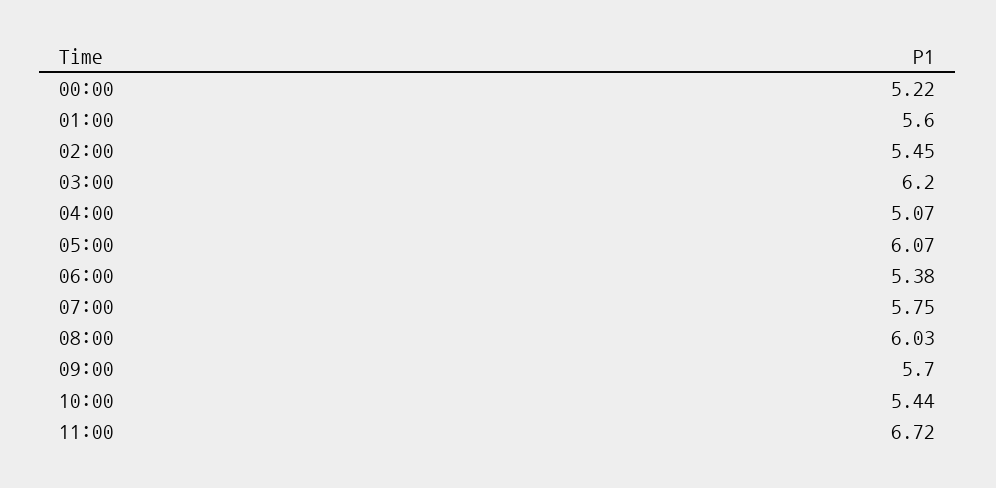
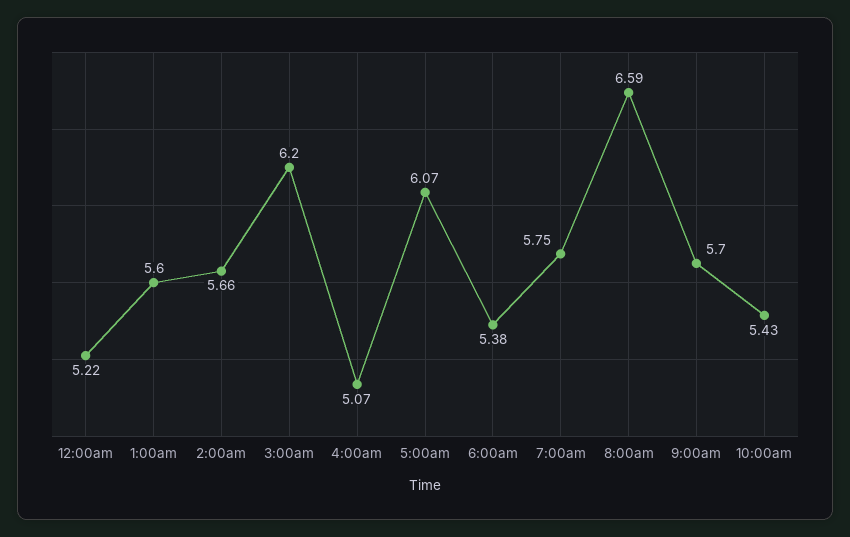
  {
    "00:00": 5.22,
    "01:00": 5.6,
-   "02:00": 5.45,
+   "02:00": 5.66,
    "03:00": 6.2,
    "04:00": 5.07,
    "05:00": 6.07,
    "06:00": 5.38,
    "07:00": 5.75,
-   "08:00": 6.03,
+   "08:00": 6.59,
    "09:00": 5.7,
-   "10:00": 5.44,
+   "10:00": 5.43
-   "11:00": 6.72
  }

